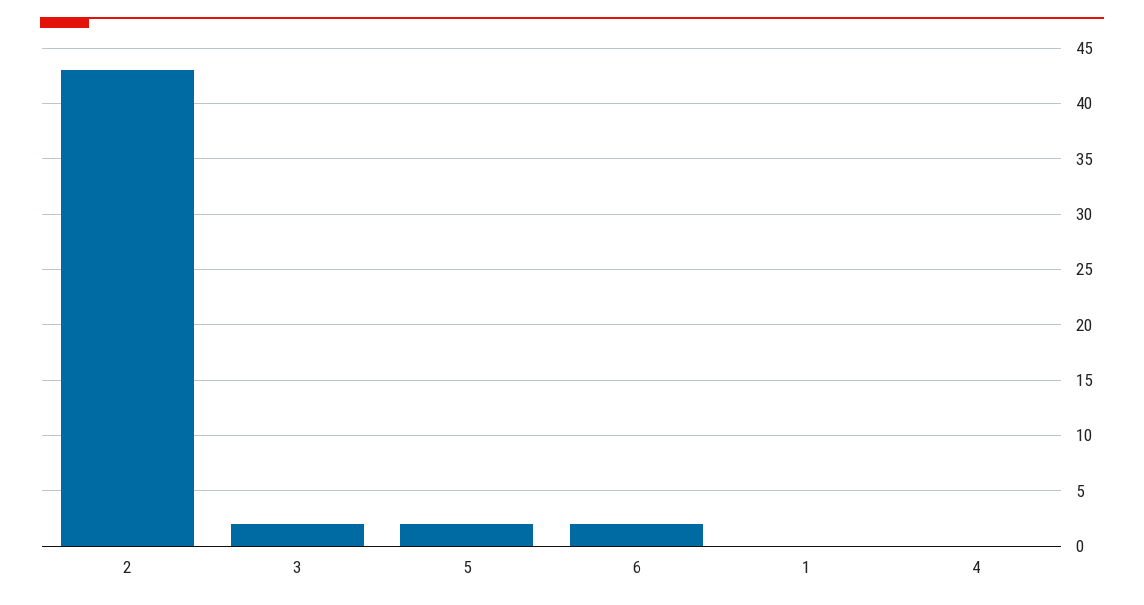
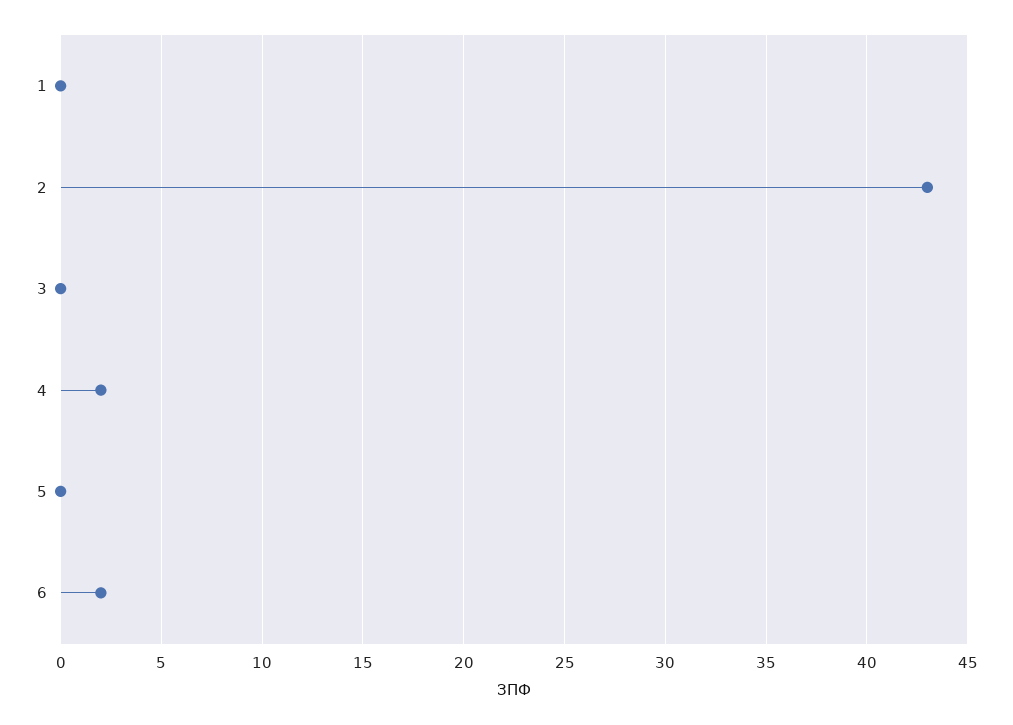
  {
    "2": 43,
-   "3": 2,
+   "3": 0,
-   "5": 2,
+   "5": 0,
    "6": 2,
    "1": 0,
-   "4": 0
+   "4": 2
  }

